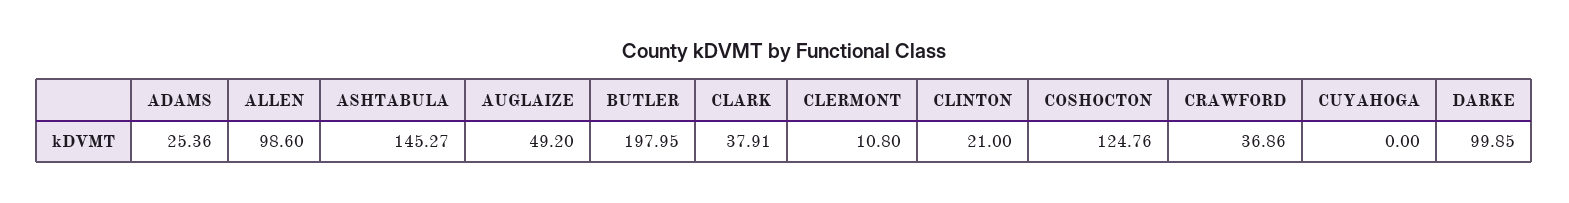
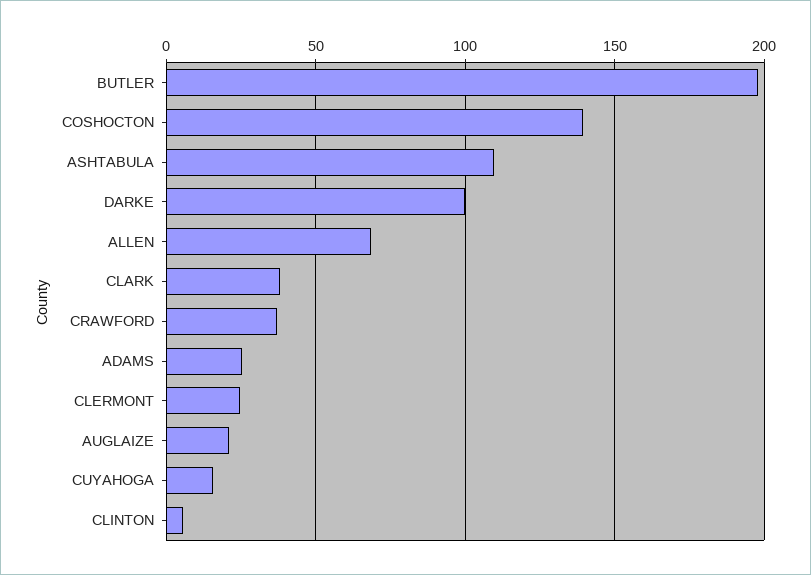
  {
    "ADAMS": 25.36,
-   "ALLEN": 98.6,
+   "ALLEN": 70,
-   "ASHTABULA": 145.27,
+   "ASHTABULA": 110,
-   "AUGLAIZE": 49.2,
+   "AUGLAIZE": 20,
    "BUTLER": 197.95,
    "CLARK": 37.91,
-   "CLERMONT": 10.8,
+   "CLERMONT": 25,
-   "CLINTON": 21,
+   "CLINTON": 5,
-   "COSHOCTON": 124.76,
+   "COSHOCTON": 140,
    "CRAWFORD": 36.86,
-   "CUYAHOGA": 0,
+   "CUYAHOGA": 15,
    "DARKE": 99.85
  }

